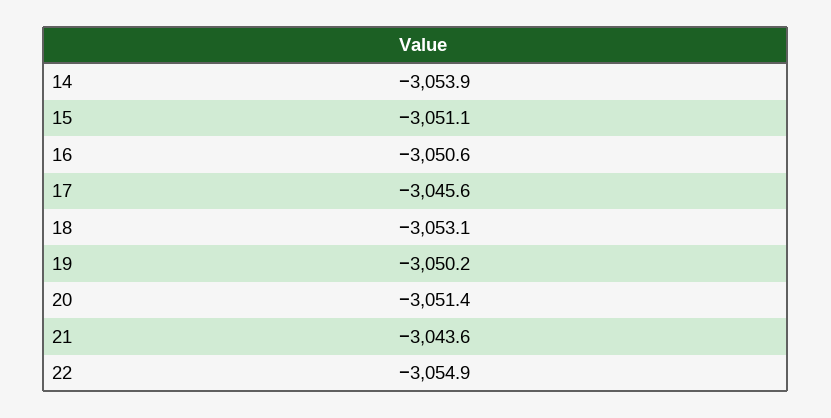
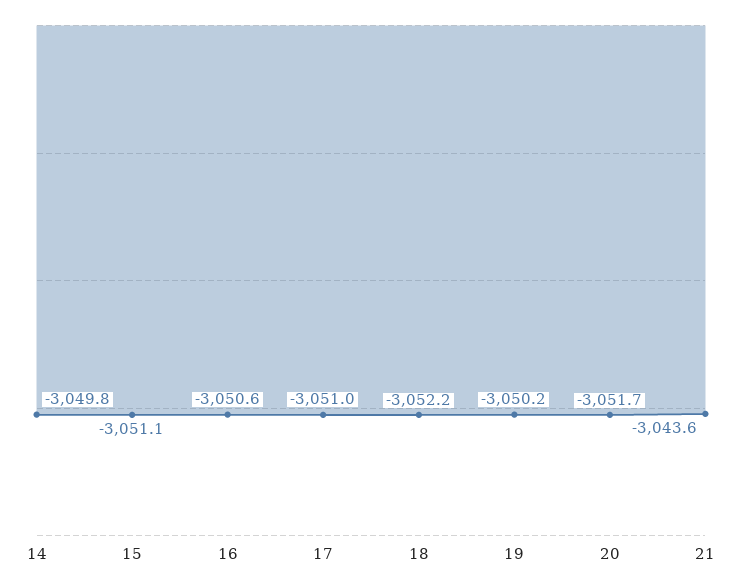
  {
-   "14": -3053.9,
+   "14": -3049.8,
    "15": -3051.1,
    "16": -3050.6,
-   "17": -3045.6,
+   "17": -3051,
-   "18": -3053.1,
+   "18": -3052.2,
    "19": -3050.2,
-   "20": -3051.4,
+   "20": -3051.7,
-   "21": -3043.6,
+   "21": -3043.6
-   "22": -3054.9
  }

